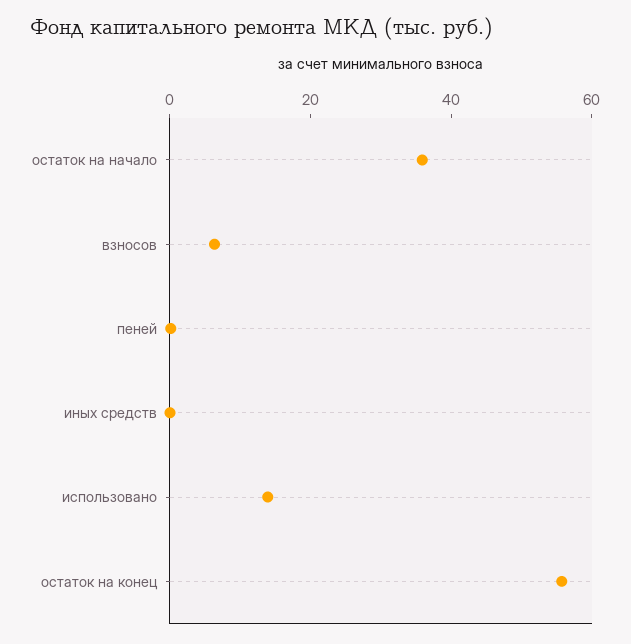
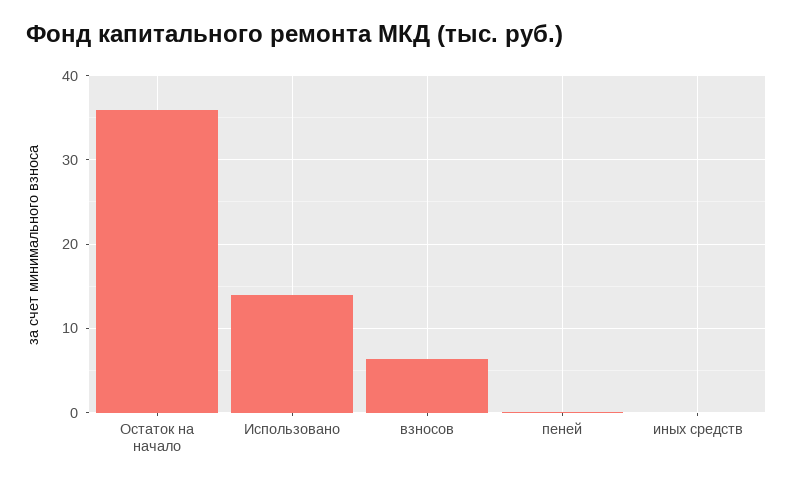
  {
    "остаток на начало": 36,
    "взносов": 6,
    "пеней": 0,
    "иных средств": 0,
-   "использовано": 14,
+   "использовано": 14
-   "остаток на конец": 55
  }

